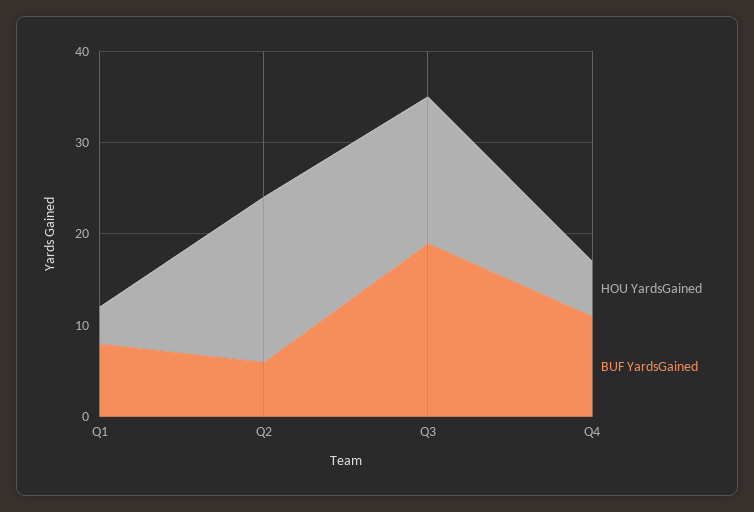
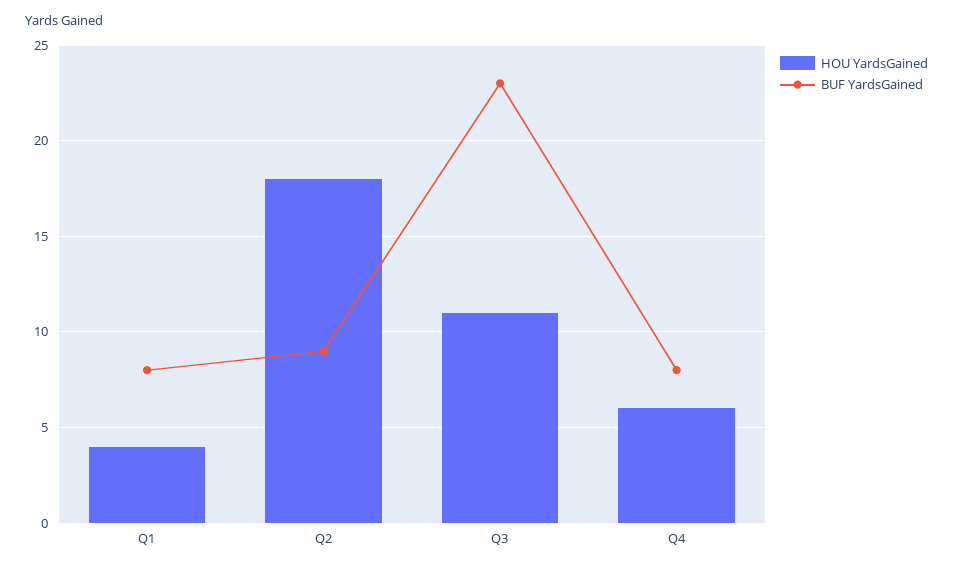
  {
    "HOU YardsGained": {
      "Q1": 4,
      "Q2": 18,
-     "Q3": 16,
+     "Q3": 11,
      "Q4": 6
    },
    "BUF YardsGained": {
      "Q1": 8,
-     "Q2": 6,
+     "Q2": 9,
-     "Q3": 19,
+     "Q3": 23,
-     "Q4": 11
+     "Q4": 8
    }
  }

